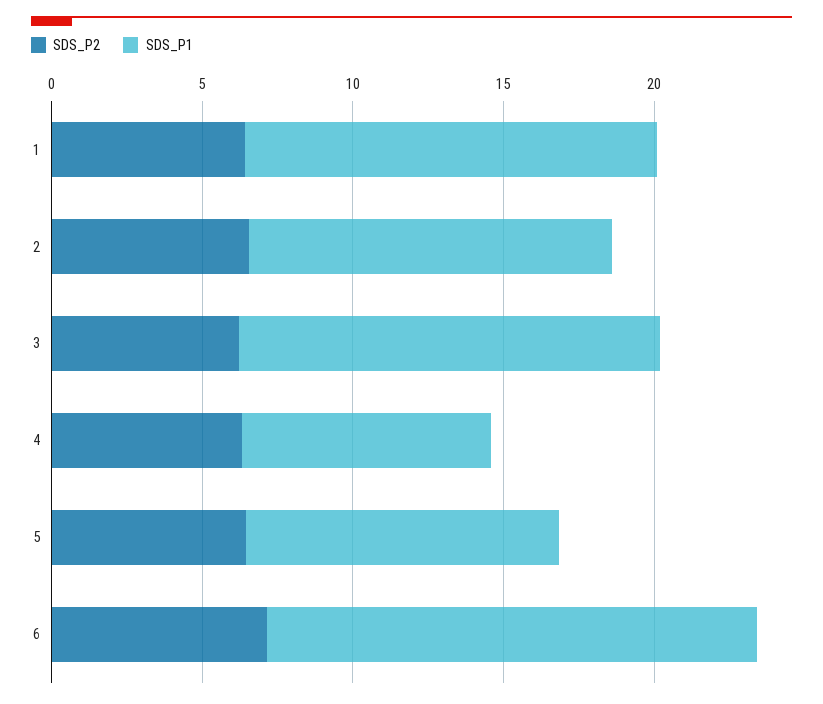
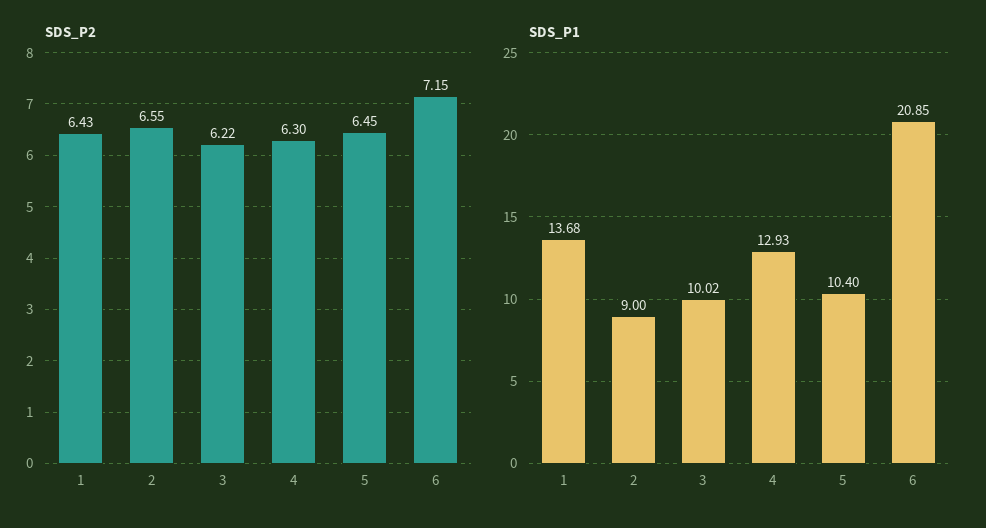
  {
    "SDS_P2": {
      "1": 6.43,
      "2": 6.55,
      "3": 6.22,
      "4": 6.3,
      "5": 6.45,
      "6": 7.15
    },
    "SDS_P1": {
      "1": 13.68,
-     "2": 12,
+     "2": 9,
-     "3": 14,
+     "3": 10.02,
-     "4": 8,
+     "4": 12.93,
      "5": 10.4,
-     "6": 16
+     "6": 20.85
    }
  }

